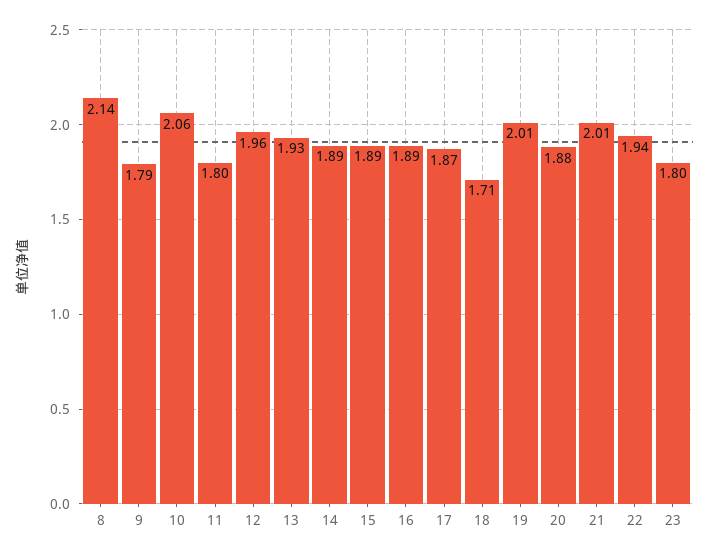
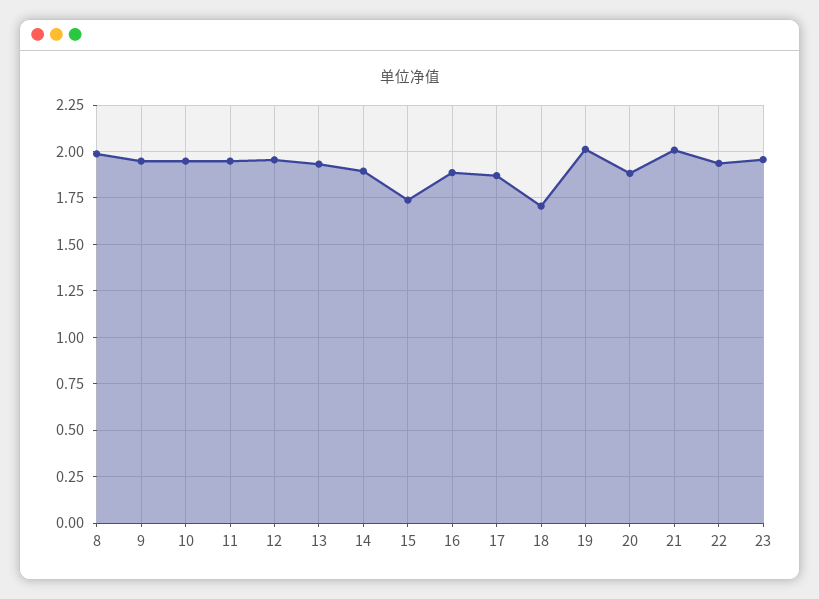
  {
-   "8": 2.14,
+   "8": 2,
-   "9": 1.79,
+   "9": 1.95,
-   "10": 2.06,
+   "10": 1.95,
-   "11": 1.8,
+   "11": 1.95,
    "12": 1.96,
    "13": 1.93,
    "14": 1.89,
-   "15": 1.89,
+   "15": 1.75,
    "16": 1.89,
    "17": 1.87,
    "18": 1.71,
    "19": 2.01,
    "20": 1.88,
    "21": 2.01,
    "22": 1.94,
-   "23": 1.8
+   "23": 1.95
  }

